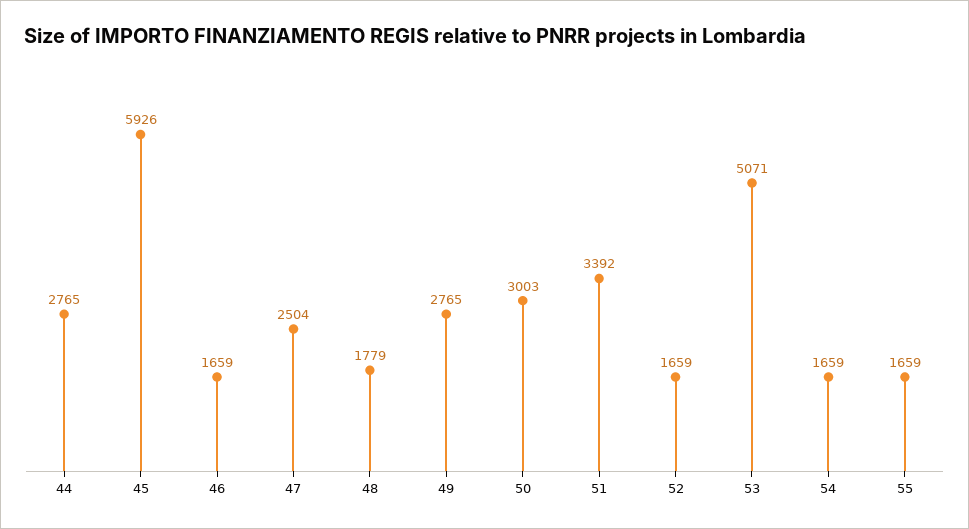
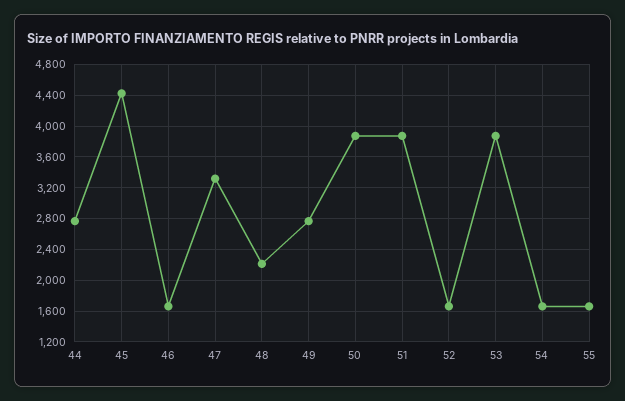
  {
    "44": 2765,
-   "45": 5926,
+   "45": 4400,
    "46": 1659,
-   "47": 2504,
+   "47": 3300,
-   "48": 1779,
+   "48": 2200,
    "49": 2765,
-   "50": 3003,
+   "50": 3900,
-   "51": 3392,
+   "51": 3900,
    "52": 1659,
-   "53": 5071,
+   "53": 3900,
    "54": 1659,
    "55": 1659
  }

